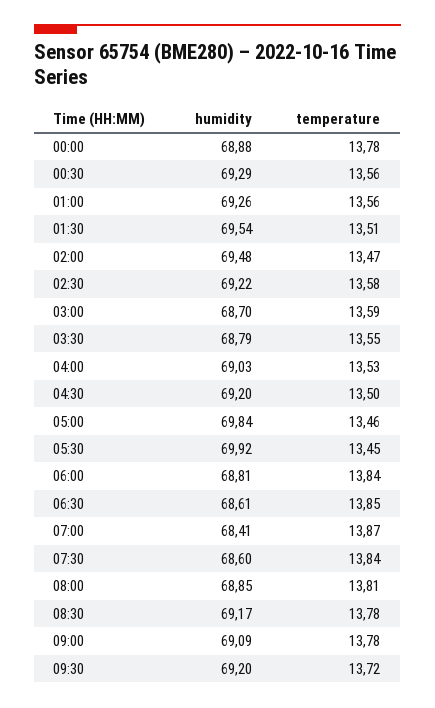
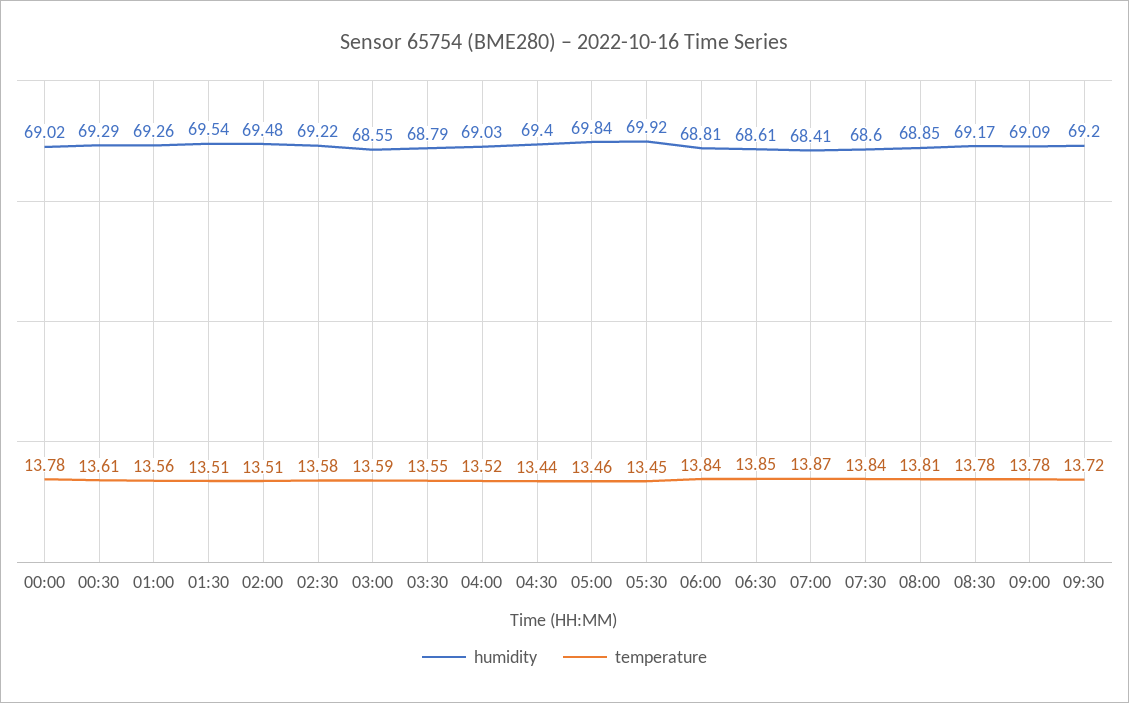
  {
    "humidity": {
-     "00:00": 68.88,
+     "00:00": 69.02,
      "00:30": 69.29,
      "01:00": 69.26,
      "01:30": 69.54,
      "02:00": 69.48,
      "02:30": 69.22,
-     "03:00": 68.7,
+     "03:00": 68.55,
      "03:30": 68.79,
      "04:00": 69.03,
-     "04:30": 69.2,
+     "04:30": 69.4,
      "05:00": 69.84,
      "05:30": 69.92,
      "06:00": 68.81,
      "06:30": 68.61,
      "07:00": 68.41,
      "07:30": 68.6,
      "08:00": 68.85,
      "08:30": 69.17,
      "09:00": 69.09,
      "09:30": 69.2
    },
    "temperature": {
      "00:00": 13.78,
-     "00:30": 13.56,
+     "00:30": 13.61,
      "01:00": 13.56,
      "01:30": 13.51,
-     "02:00": 13.47,
+     "02:00": 13.51,
      "02:30": 13.58,
      "03:00": 13.59,
      "03:30": 13.55,
-     "04:00": 13.53,
+     "04:00": 13.52,
-     "04:30": 13.5,
+     "04:30": 13.44,
      "05:00": 13.46,
      "05:30": 13.45,
      "06:00": 13.84,
      "06:30": 13.85,
      "07:00": 13.87,
      "07:30": 13.84,
      "08:00": 13.81,
      "08:30": 13.78,
      "09:00": 13.78,
      "09:30": 13.72
    }
  }

